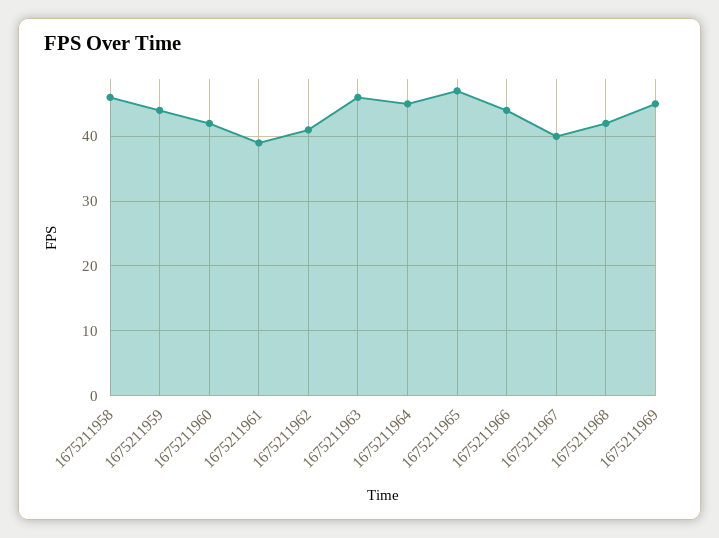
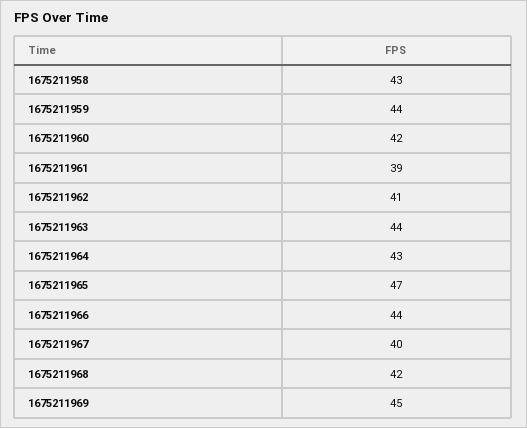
  {
-   "1675211958": 46,
+   "1675211958": 43,
    "1675211959": 44,
    "1675211960": 42,
    "1675211961": 39,
    "1675211962": 41,
-   "1675211963": 46,
+   "1675211963": 44,
-   "1675211964": 45,
+   "1675211964": 43,
    "1675211965": 47,
    "1675211966": 44,
    "1675211967": 40,
    "1675211968": 42,
    "1675211969": 45
  }

